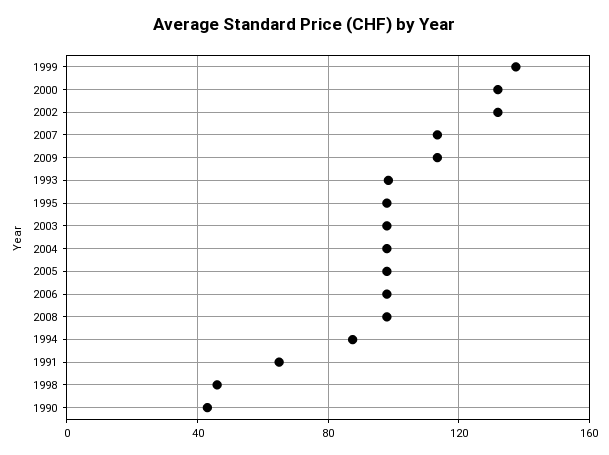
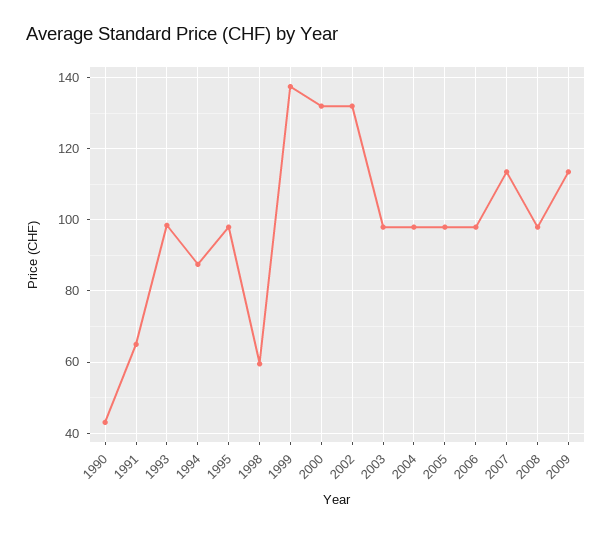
  {
    "1999": 138,
    "2000": 132,
    "2002": 132,
    "2007": 114,
    "2009": 114,
    "1993": 98,
    "1995": 98,
    "2003": 98,
    "2004": 98,
    "2005": 98,
    "2006": 98,
    "2008": 98,
    "1994": 88,
    "1991": 66,
-   "1998": 45,
+   "1998": 60,
    "1990": 44
  }

